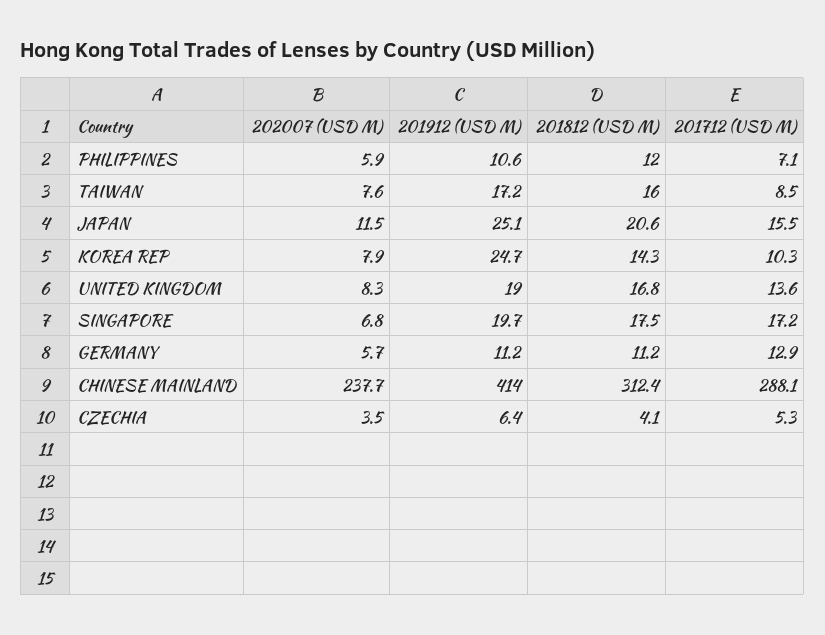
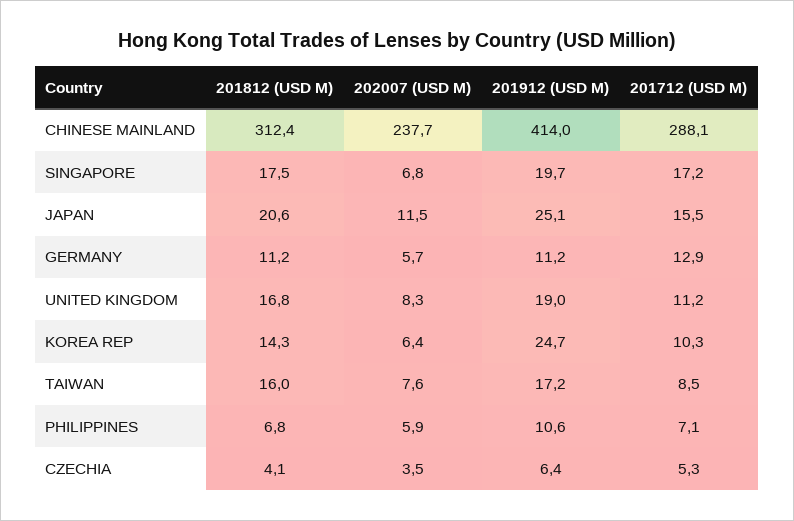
  {
    "202007 (USD M)": {
      "PHILIPPINES": 5.9,
      "TAIWAN": 7.6,
      "JAPAN": 11.5,
-     "KOREA REP": 7.9,
+     "KOREA REP": 6.4,
      "UNITED KINGDOM": 8.3,
      "SINGAPORE": 6.8,
      "GERMANY": 5.7,
      "CHINESE MAINLAND": 237.7,
      "CZECHIA": 3.5
    },
    "201912 (USD M)": {
      "PHILIPPINES": 10.6,
      "TAIWAN": 17.2,
      "JAPAN": 25.1,
      "KOREA REP": 24.7,
      "UNITED KINGDOM": 19,
      "SINGAPORE": 19.7,
      "GERMANY": 11.2,
      "CHINESE MAINLAND": 414,
      "CZECHIA": 6.4
    },
    "201812 (USD M)": {
-     "PHILIPPINES": 12,
+     "PHILIPPINES": 6.8,
      "TAIWAN": 16,
      "JAPAN": 20.6,
      "KOREA REP": 14.3,
      "UNITED KINGDOM": 16.8,
      "SINGAPORE": 17.5,
      "GERMANY": 11.2,
      "CHINESE MAINLAND": 312.4,
      "CZECHIA": 4.1
    },
    "201712 (USD M)": {
      "PHILIPPINES": 7.1,
      "TAIWAN": 8.5,
      "JAPAN": 15.5,
      "KOREA REP": 10.3,
-     "UNITED KINGDOM": 13.6,
+     "UNITED KINGDOM": 11.2,
      "SINGAPORE": 17.2,
      "GERMANY": 12.9,
      "CHINESE MAINLAND": 288.1,
      "CZECHIA": 5.3
    }
  }

